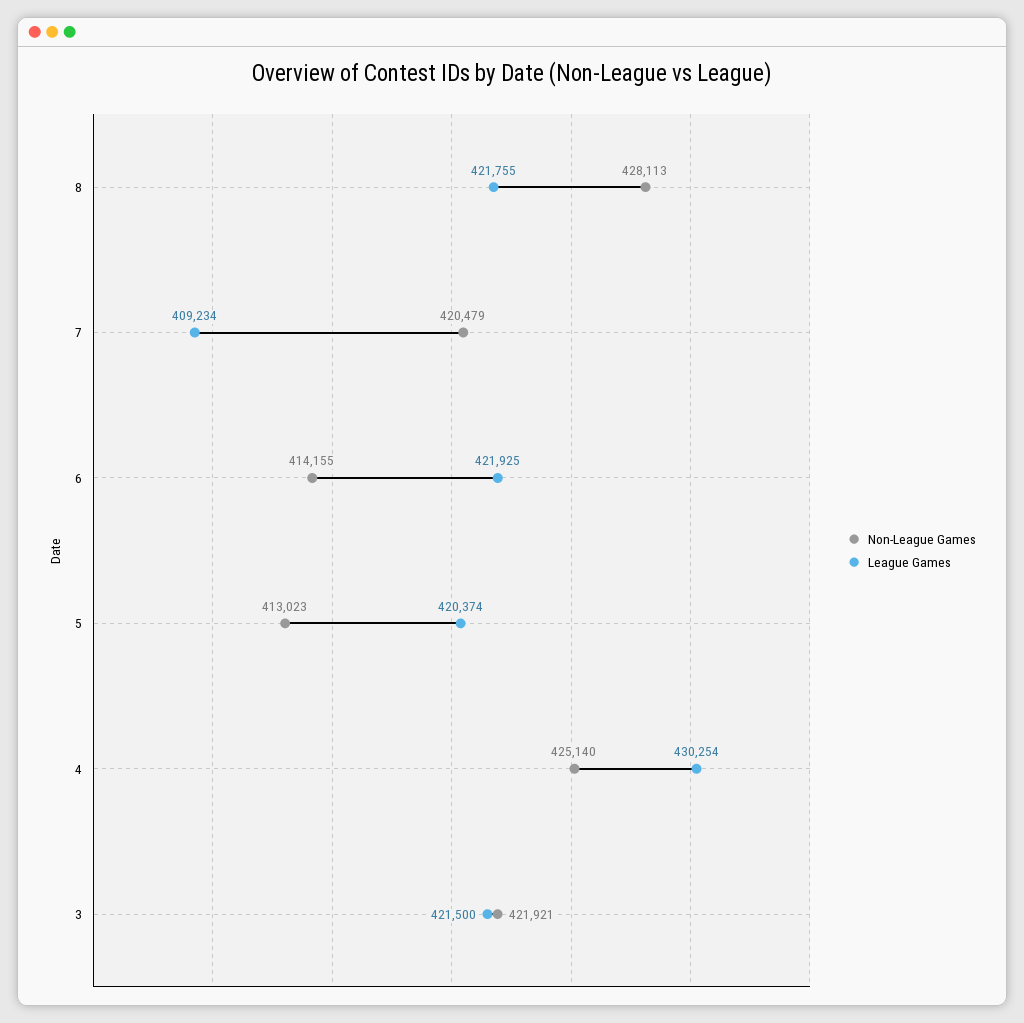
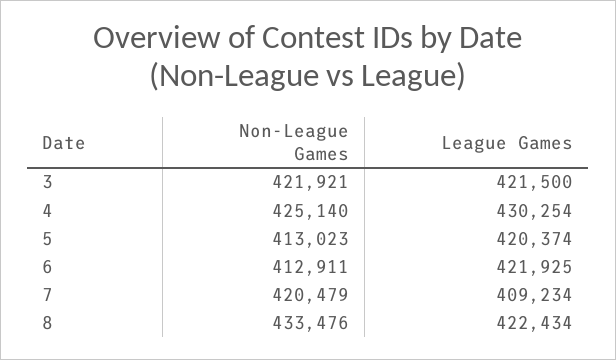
  {
    "Non-League Games": {
-     "8": 428113,
+     "8": 433476,
      "7": 420479,
-     "6": 414155,
+     "6": 412911,
      "5": 413023,
      "4": 425140,
      "3": 421921
    },
    "League Games": {
-     "8": 421755,
+     "8": 422434,
      "7": 409234,
      "6": 421925,
      "5": 420374,
      "4": 430254,
      "3": 421500
    }
  }

